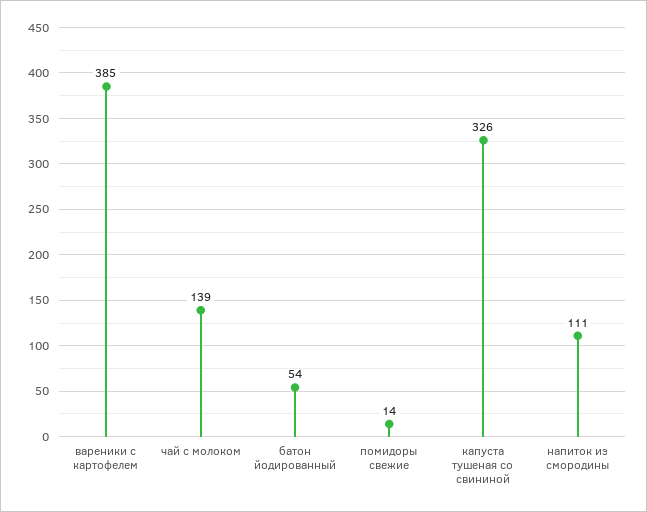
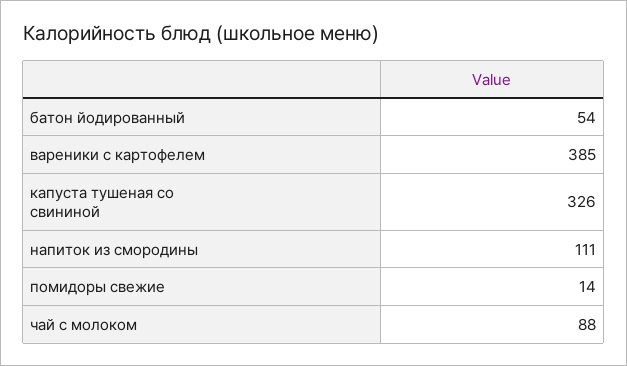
  {
    "вареники с картофелем": 385,
-   "чай с молоком": 139,
+   "чай с молоком": 88,
    "батон йодированный": 54,
    "помидоры свежие": 14,
    "капуста тушеная со свининой": 326,
    "напиток из смородины": 111
  }

